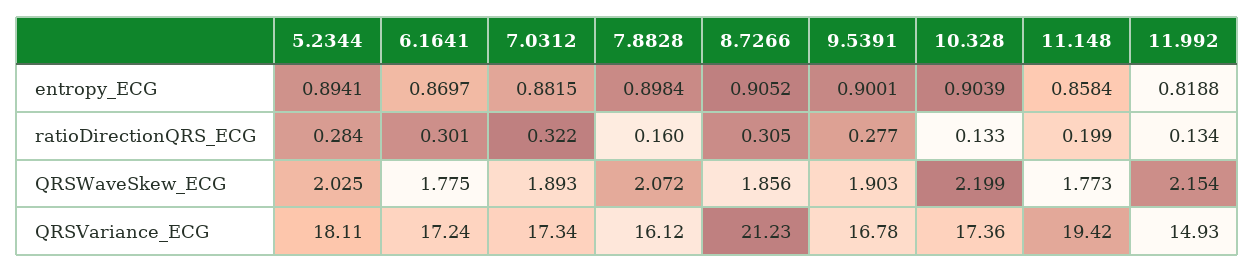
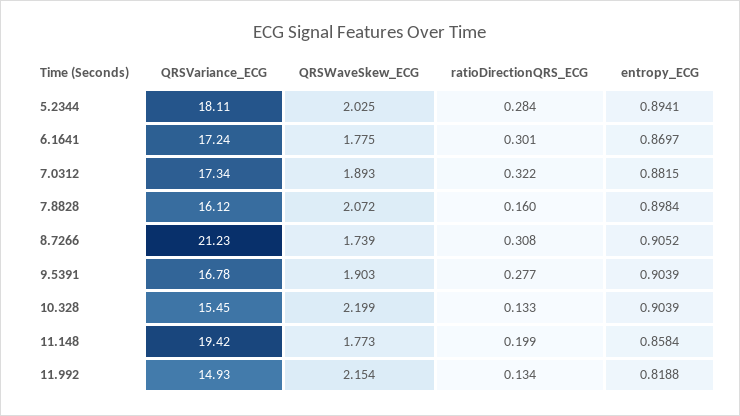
  {
    "5.2344": {
      "entropy_ECG": 0.8941,
      "ratioDirectionQRS_ECG": 0.284,
      "QRSWaveSkew_ECG": 2.025,
      "QRSVariance_ECG": 18.11
    },
    "6.1641": {
      "entropy_ECG": 0.8697,
      "ratioDirectionQRS_ECG": 0.301,
      "QRSWaveSkew_ECG": 1.775,
      "QRSVariance_ECG": 17.24
    },
    "7.0312": {
      "entropy_ECG": 0.8815,
      "ratioDirectionQRS_ECG": 0.322,
      "QRSWaveSkew_ECG": 1.893,
      "QRSVariance_ECG": 17.34
    },
    "7.8828": {
      "entropy_ECG": 0.8984,
      "ratioDirectionQRS_ECG": 0.16,
      "QRSWaveSkew_ECG": 2.072,
      "QRSVariance_ECG": 16.12
    },
    "8.7266": {
      "entropy_ECG": 0.9052,
-     "ratioDirectionQRS_ECG": 0.305,
+     "ratioDirectionQRS_ECG": 0.308,
-     "QRSWaveSkew_ECG": 1.856,
+     "QRSWaveSkew_ECG": 1.739,
      "QRSVariance_ECG": 21.23
    },
    "9.5391": {
-     "entropy_ECG": 0.9001,
+     "entropy_ECG": 0.9039,
      "ratioDirectionQRS_ECG": 0.277,
      "QRSWaveSkew_ECG": 1.903,
      "QRSVariance_ECG": 16.78
    },
    "10.328": {
      "entropy_ECG": 0.9039,
      "ratioDirectionQRS_ECG": 0.133,
      "QRSWaveSkew_ECG": 2.199,
-     "QRSVariance_ECG": 17.36
+     "QRSVariance_ECG": 15.45
    },
    "11.148": {
      "entropy_ECG": 0.8584,
      "ratioDirectionQRS_ECG": 0.199,
      "QRSWaveSkew_ECG": 1.773,
      "QRSVariance_ECG": 19.42
    },
    "11.992": {
      "entropy_ECG": 0.8188,
      "ratioDirectionQRS_ECG": 0.134,
      "QRSWaveSkew_ECG": 2.154,
      "QRSVariance_ECG": 14.93
    }
  }

